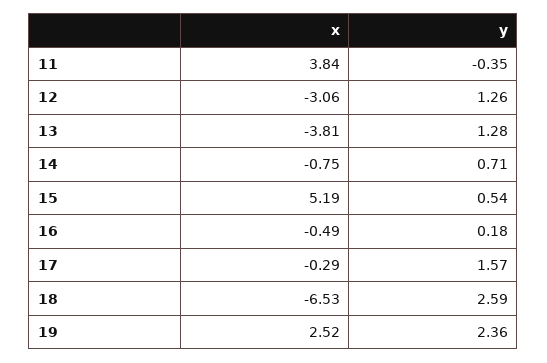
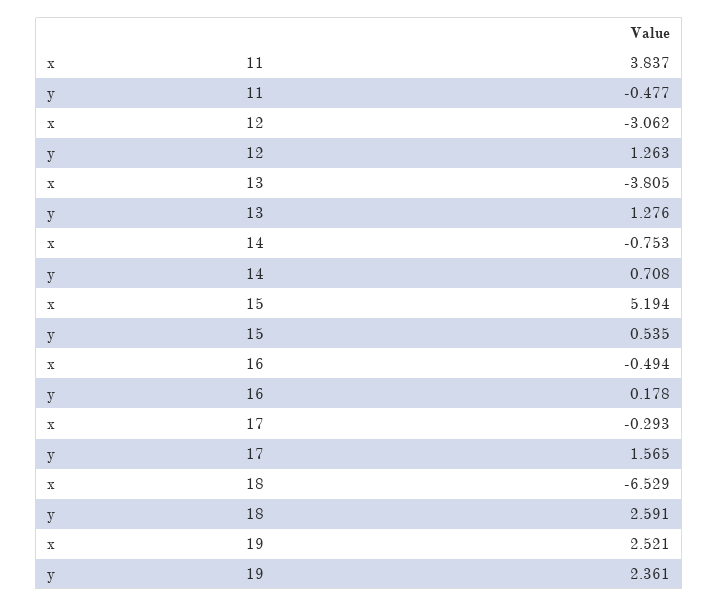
  {
    "x": {
      "11": 3.837,
      "12": -3.062,
      "13": -3.805,
      "14": -0.753,
      "15": 5.194,
      "16": -0.494,
      "17": -0.293,
      "18": -6.529,
      "19": 2.521
    },
    "y": {
-     "11": -0.35,
+     "11": -0.477,
      "12": 1.263,
      "13": 1.276,
      "14": 0.708,
      "15": 0.535,
      "16": 0.178,
      "17": 1.565,
      "18": 2.591,
      "19": 2.361
    }
  }

